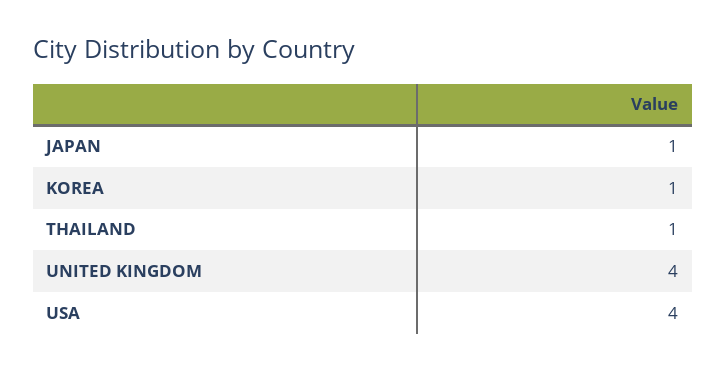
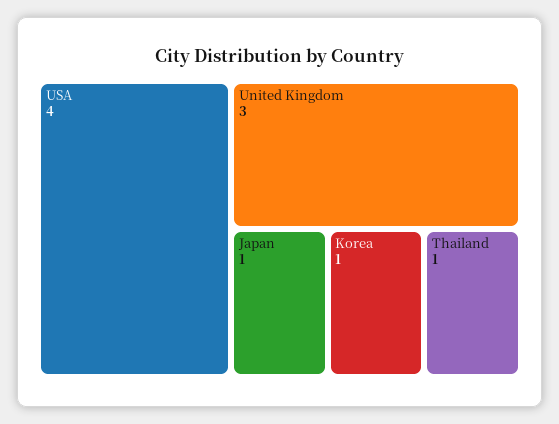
  {
    "JAPAN": 1,
    "KOREA": 1,
    "THAILAND": 1,
-   "UNITED KINGDOM": 4,
+   "UNITED KINGDOM": 3,
    "USA": 4
  }

